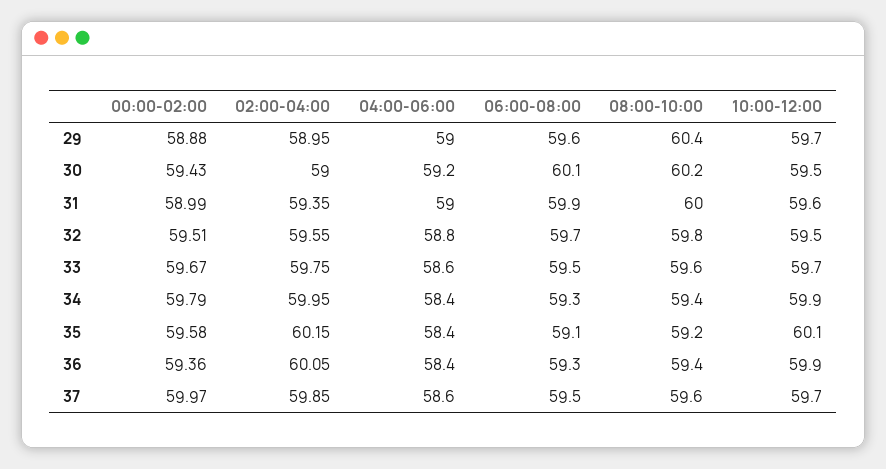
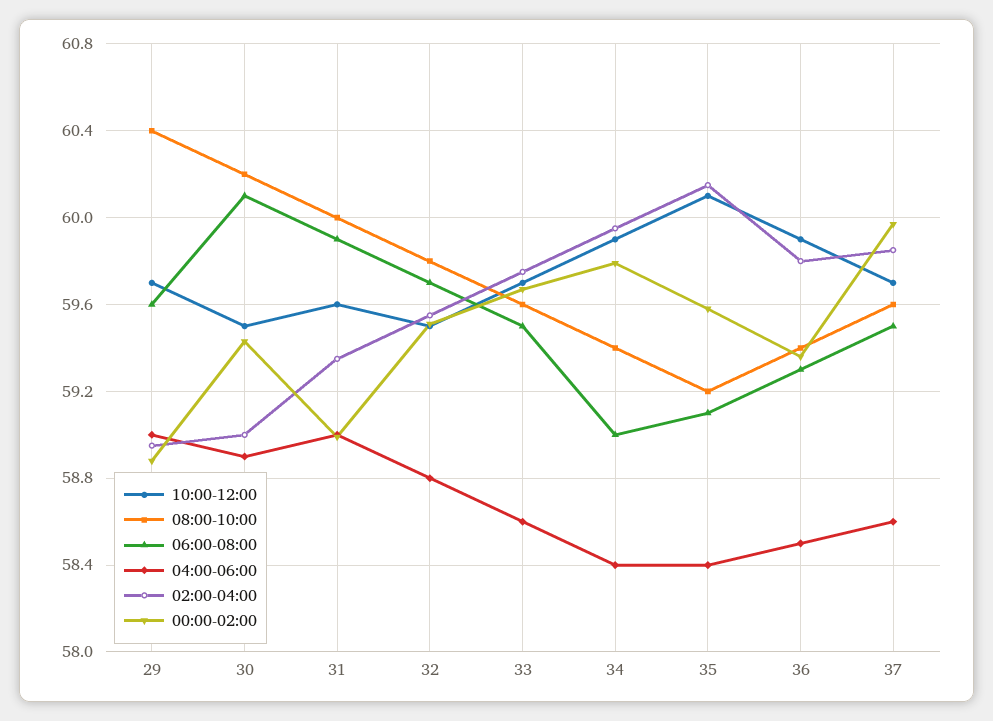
  {
    "00:00-02:00": {
      "29": 58.88,
      "30": 59.43,
      "31": 58.99,
      "32": 59.51,
      "33": 59.67,
      "34": 59.79,
      "35": 59.58,
      "36": 59.36,
      "37": 59.97
    },
    "02:00-04:00": {
      "29": 58.95,
      "30": 59,
      "31": 59.35,
      "32": 59.55,
      "33": 59.75,
      "34": 59.95,
      "35": 60.15,
-     "36": 60.05,
+     "36": 59.8,
      "37": 59.85
    },
    "04:00-06:00": {
      "29": 59,
-     "30": 59.2,
+     "30": 58.9,
      "31": 59,
      "32": 58.8,
      "33": 58.6,
      "34": 58.4,
      "35": 58.4,
-     "36": 58.4,
+     "36": 58.5,
      "37": 58.6
    },
    "06:00-08:00": {
      "29": 59.6,
      "30": 60.1,
      "31": 59.9,
      "32": 59.7,
      "33": 59.5,
-     "34": 59.3,
+     "34": 59,
      "35": 59.1,
      "36": 59.3,
      "37": 59.5
    },
    "08:00-10:00": {
      "29": 60.4,
      "30": 60.2,
      "31": 60,
      "32": 59.8,
      "33": 59.6,
      "34": 59.4,
      "35": 59.2,
      "36": 59.4,
      "37": 59.6
    },
    "10:00-12:00": {
      "29": 59.7,
      "30": 59.5,
      "31": 59.6,
      "32": 59.5,
      "33": 59.7,
      "34": 59.9,
      "35": 60.1,
      "36": 59.9,
      "37": 59.7
    }
  }

